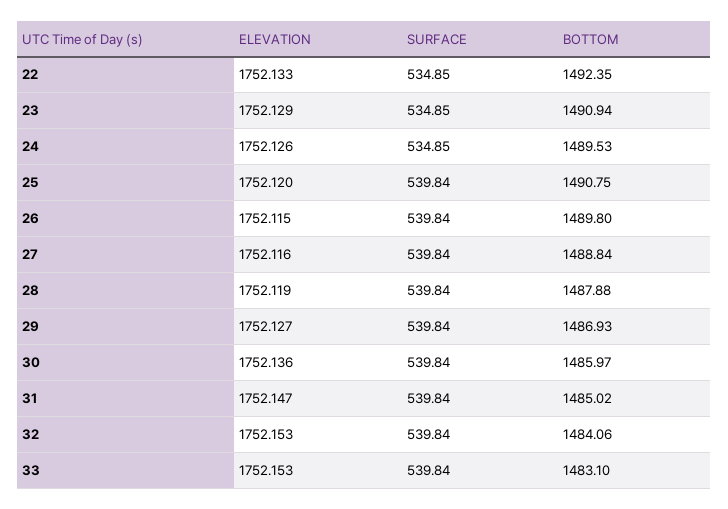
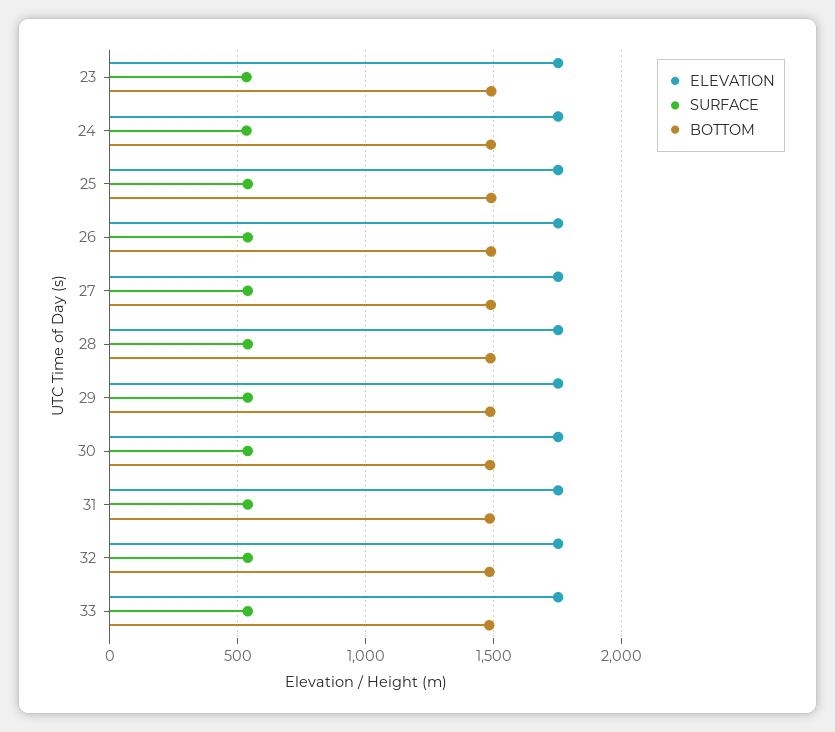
  {
    "ELEVATION": {
-     "22": 1752.133,
      "23": 1752.129,
      "24": 1752.126,
      "25": 1752.12,
      "26": 1752.115,
      "27": 1752.116,
      "28": 1752.119,
      "29": 1752.127,
      "30": 1752.136,
      "31": 1752.147,
      "32": 1752.153,
      "33": 1752.153
    },
    "SURFACE": {
-     "22": 534.85,
      "23": 534.85,
      "24": 534.85,
      "25": 539.84,
      "26": 539.84,
      "27": 539.84,
      "28": 539.84,
      "29": 539.84,
      "30": 539.84,
      "31": 539.84,
      "32": 539.84,
      "33": 539.84
    },
    "BOTTOM": {
-     "22": 1492.35,
      "23": 1490.94,
      "24": 1489.53,
      "25": 1490.75,
      "26": 1489.8,
      "27": 1488.84,
      "28": 1487.88,
      "29": 1486.93,
      "30": 1485.97,
      "31": 1485.02,
      "32": 1484.06,
      "33": 1483.1
    }
  }

